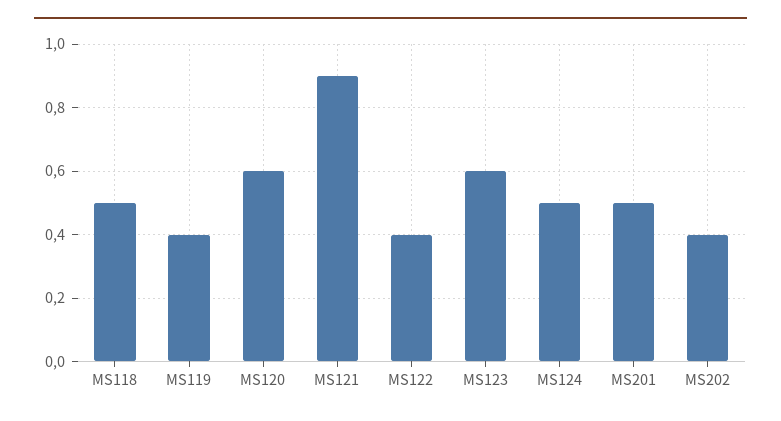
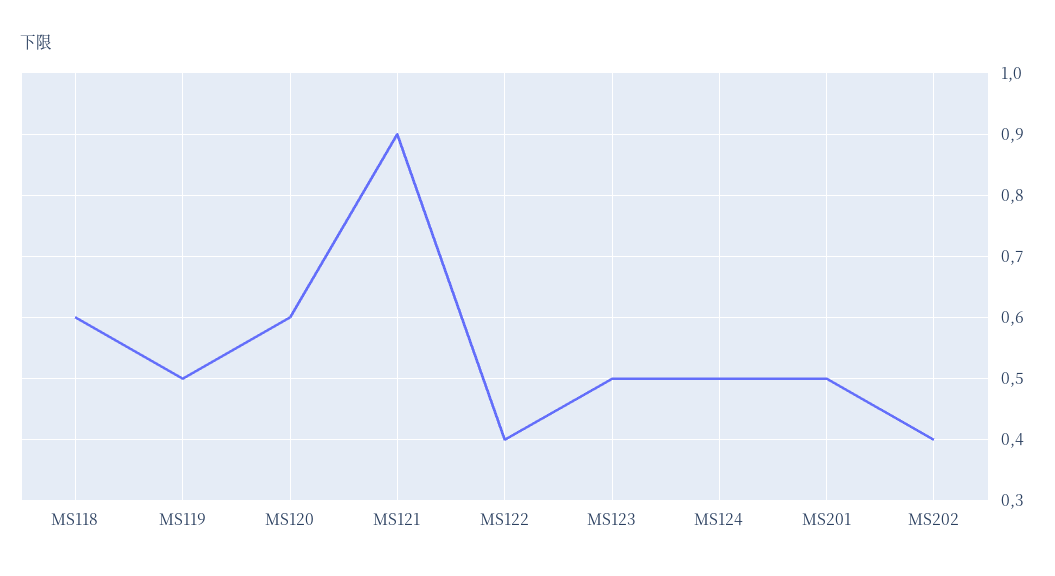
  {
-   "MS118": 0.5,
+   "MS118": 0.6,
-   "MS119": 0.4,
+   "MS119": 0.5,
    "MS120": 0.6,
    "MS121": 0.9,
    "MS122": 0.4,
-   "MS123": 0.6,
+   "MS123": 0.5,
    "MS124": 0.5,
    "MS201": 0.5,
    "MS202": 0.4
  }

